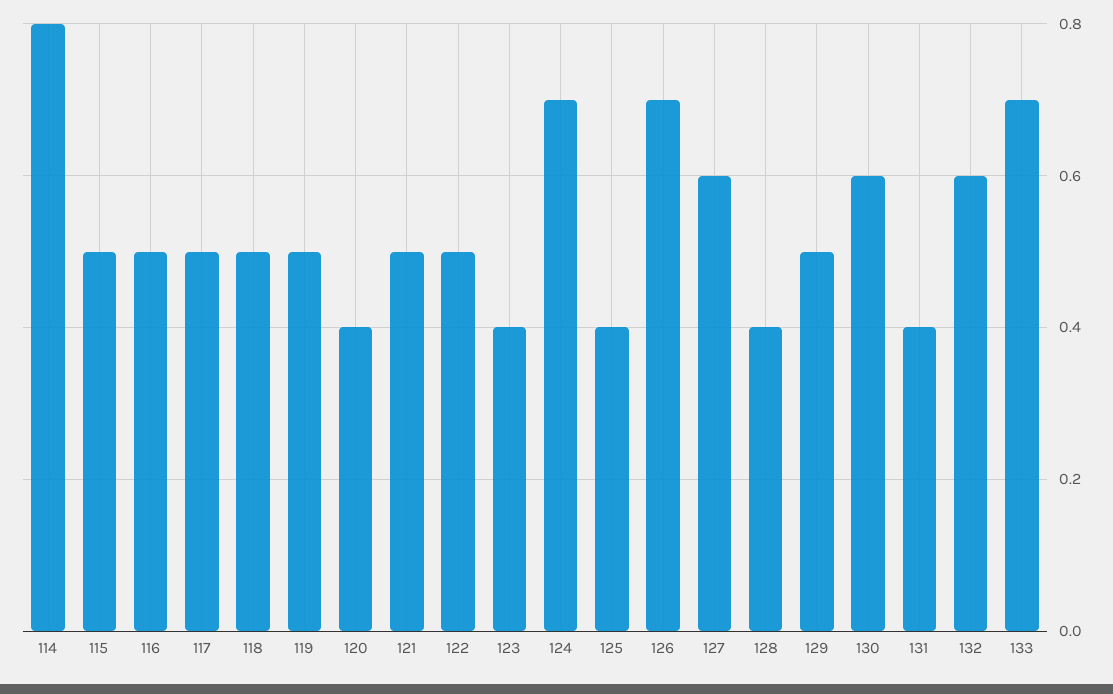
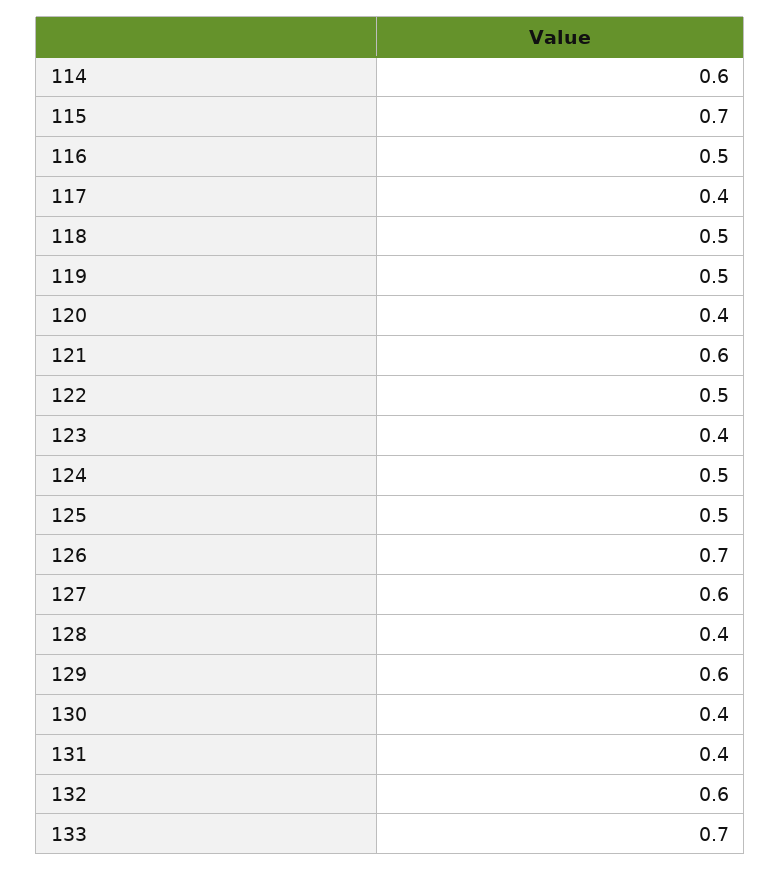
  {
-   "114": 0.8,
+   "114": 0.6,
-   "115": 0.5,
+   "115": 0.7,
    "116": 0.5,
-   "117": 0.5,
+   "117": 0.4,
    "118": 0.5,
    "119": 0.5,
    "120": 0.4,
-   "121": 0.5,
+   "121": 0.6,
    "122": 0.5,
    "123": 0.4,
-   "124": 0.7,
+   "124": 0.5,
-   "125": 0.4,
+   "125": 0.5,
    "126": 0.7,
    "127": 0.6,
    "128": 0.4,
-   "129": 0.5,
+   "129": 0.6,
-   "130": 0.6,
+   "130": 0.4,
    "131": 0.4,
    "132": 0.6,
    "133": 0.7
  }

